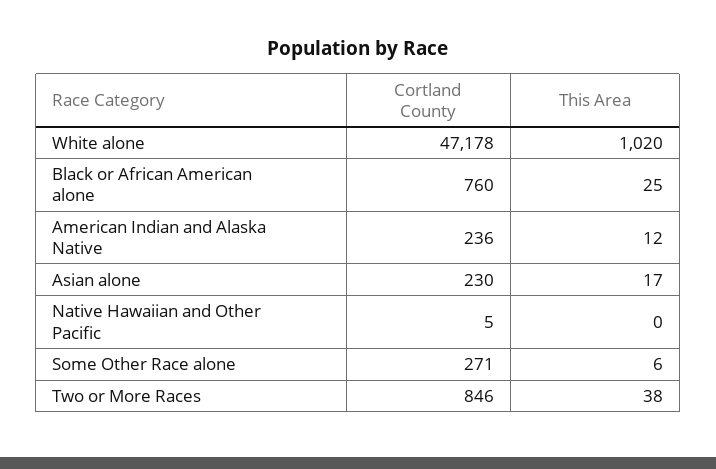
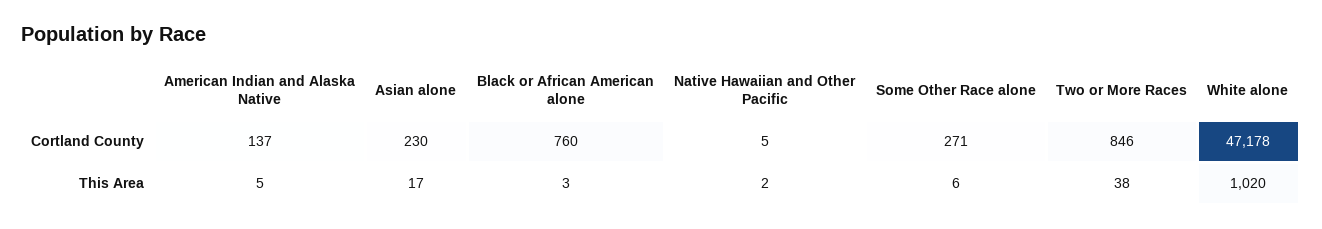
  {
    "Cortland County": {
      "White alone": 47178,
      "Black or African American alone": 760,
-     "American Indian and Alaska Native": 236,
+     "American Indian and Alaska Native": 137,
      "Asian alone": 230,
      "Native Hawaiian and Other Pacific": 5,
      "Some Other Race alone": 271,
      "Two or More Races": 846
    },
    "This Area": {
      "White alone": 1020,
-     "Black or African American alone": 25,
+     "Black or African American alone": 3,
-     "American Indian and Alaska Native": 12,
+     "American Indian and Alaska Native": 5,
      "Asian alone": 17,
-     "Native Hawaiian and Other Pacific": 0,
+     "Native Hawaiian and Other Pacific": 2,
      "Some Other Race alone": 6,
      "Two or More Races": 38
    }
  }

